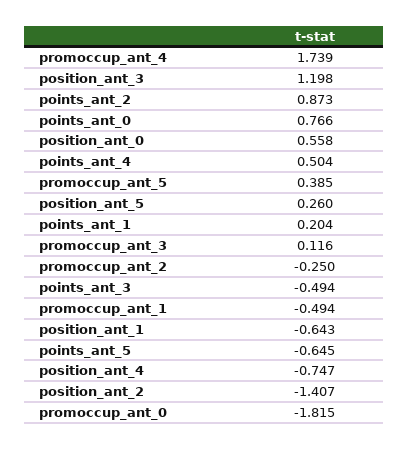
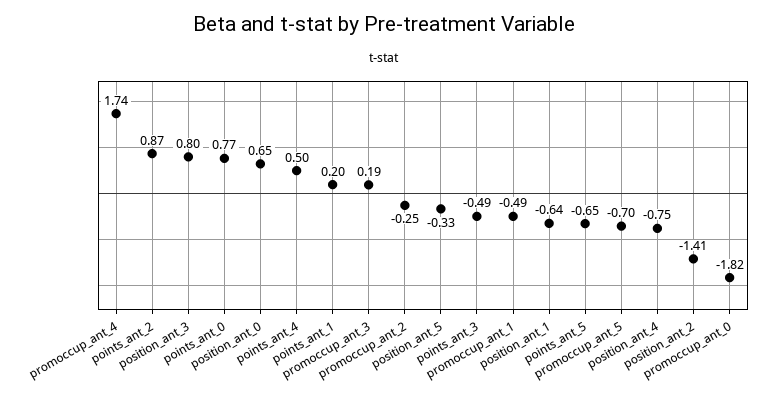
  {
    "promoccup_ant_4": 1.739,
-   "position_ant_3": 1.198,
+   "position_ant_3": 0.8,
    "points_ant_2": 0.873,
    "points_ant_0": 0.766,
-   "position_ant_0": 0.558,
+   "position_ant_0": 0.65,
    "points_ant_4": 0.504,
-   "promoccup_ant_5": 0.385,
+   "promoccup_ant_5": -0.7,
-   "position_ant_5": 0.26,
+   "position_ant_5": -0.33,
    "points_ant_1": 0.204,
-   "promoccup_ant_3": 0.116,
+   "promoccup_ant_3": 0.19,
    "promoccup_ant_2": -0.25,
    "points_ant_3": -0.494,
    "promoccup_ant_1": -0.494,
    "position_ant_1": -0.643,
    "points_ant_5": -0.645,
    "position_ant_4": -0.747,
    "position_ant_2": -1.407,
    "promoccup_ant_0": -1.815
  }

